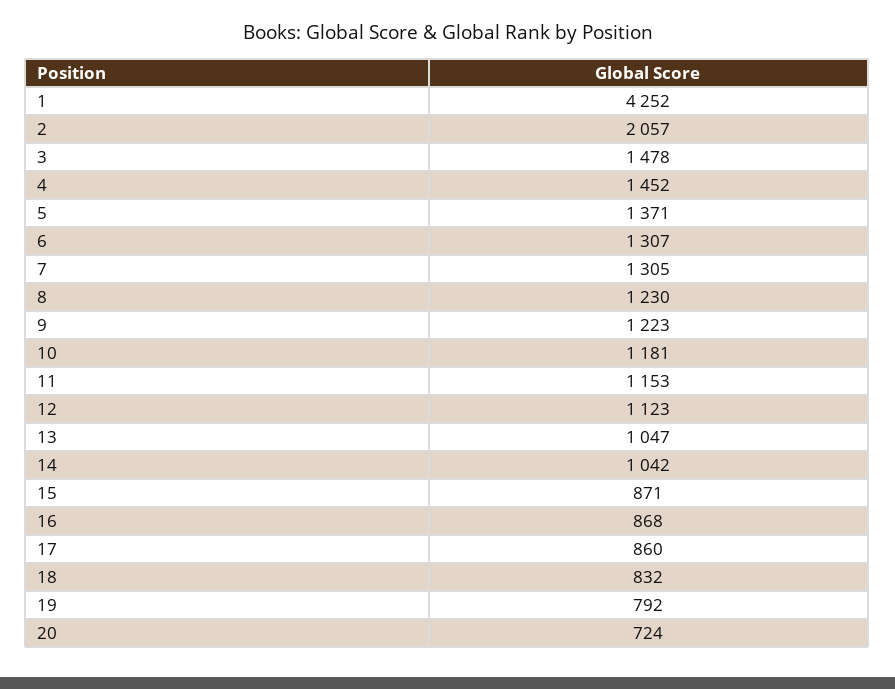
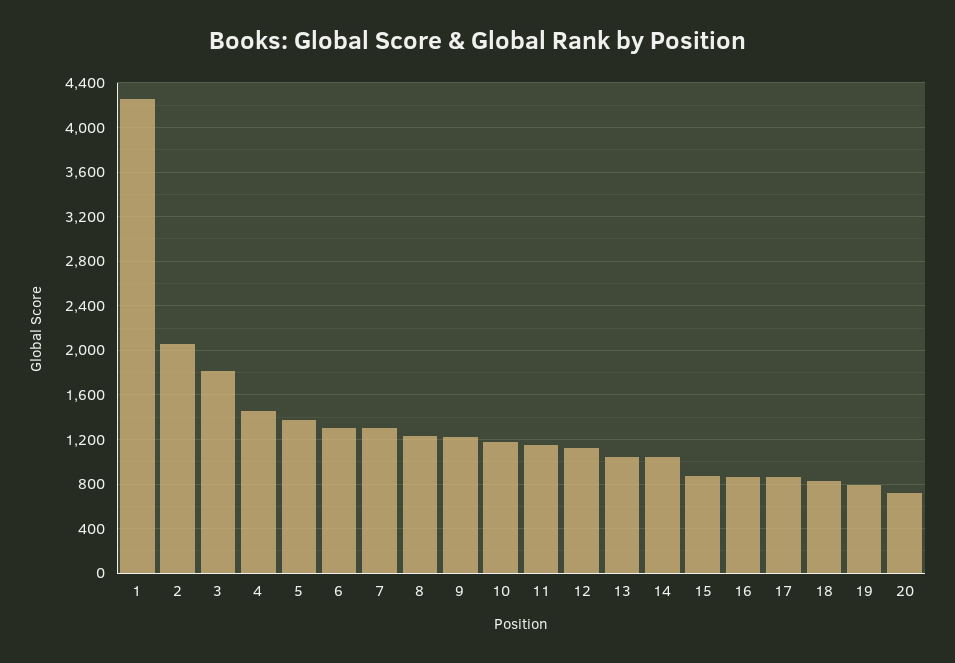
  {
    "1": 4252,
    "2": 2057,
-   "3": 1478,
+   "3": 1800,
    "4": 1452,
    "5": 1371,
    "6": 1307,
    "7": 1305,
    "8": 1230,
    "9": 1223,
    "10": 1181,
    "11": 1153,
    "12": 1123,
    "13": 1047,
    "14": 1042,
    "15": 871,
    "16": 868,
    "17": 860,
    "18": 832,
    "19": 792,
    "20": 724
  }

